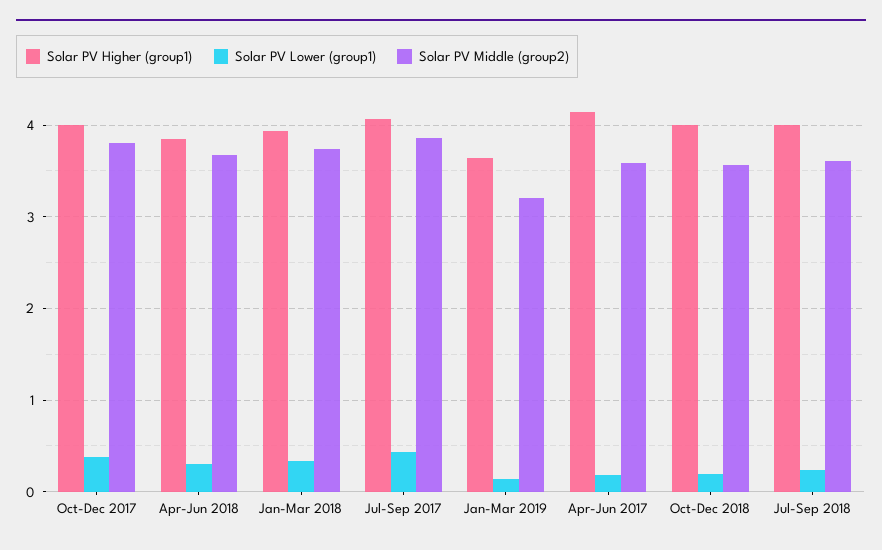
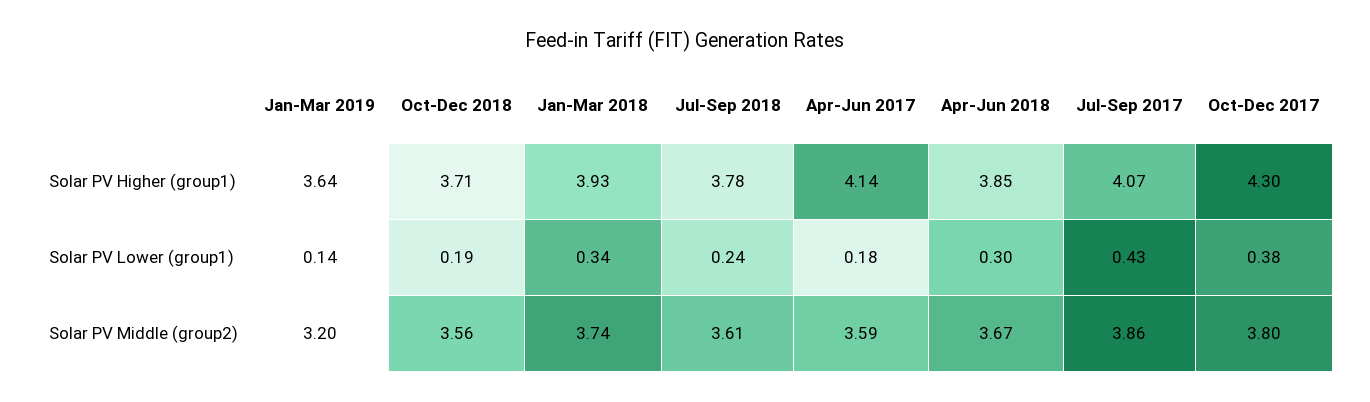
  {
    "Solar PV Higher (group1)": {
-     "Oct-Dec 2017": 4,
+     "Oct-Dec 2017": 4.3,
      "Apr-Jun 2018": 3.85,
      "Jan-Mar 2018": 3.93,
      "Jul-Sep 2017": 4.07,
      "Jan-Mar 2019": 3.64,
      "Apr-Jun 2017": 4.14,
-     "Oct-Dec 2018": 4,
+     "Oct-Dec 2018": 3.71,
-     "Jul-Sep 2018": 4
+     "Jul-Sep 2018": 3.78
    },
    "Solar PV Lower (group1)": {
      "Oct-Dec 2017": 0.38,
      "Apr-Jun 2018": 0.3,
      "Jan-Mar 2018": 0.34,
      "Jul-Sep 2017": 0.43,
      "Jan-Mar 2019": 0.14,
      "Apr-Jun 2017": 0.18,
      "Oct-Dec 2018": 0.19,
      "Jul-Sep 2018": 0.24
    },
    "Solar PV Middle (group2)": {
      "Oct-Dec 2017": 3.8,
      "Apr-Jun 2018": 3.67,
      "Jan-Mar 2018": 3.74,
      "Jul-Sep 2017": 3.86,
      "Jan-Mar 2019": 3.2,
      "Apr-Jun 2017": 3.59,
      "Oct-Dec 2018": 3.56,
      "Jul-Sep 2018": 3.61
    }
  }

